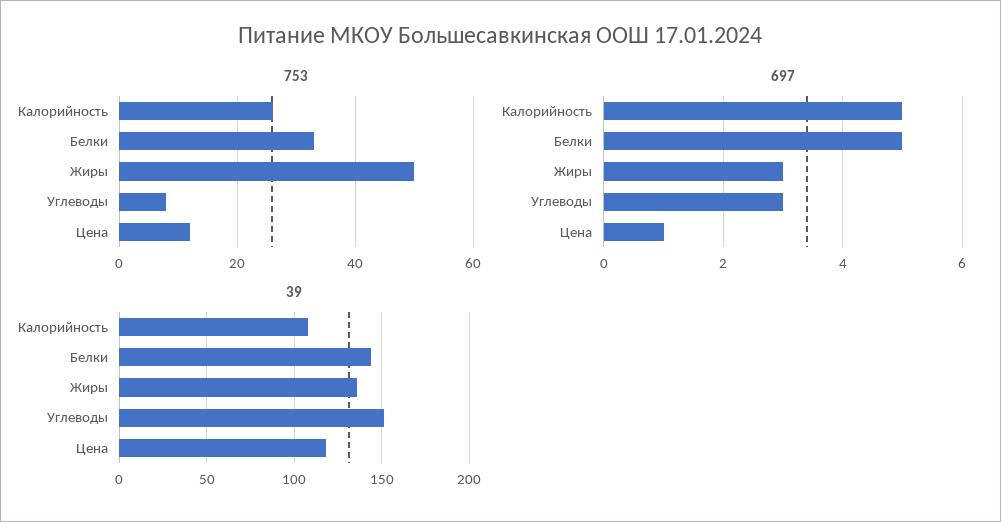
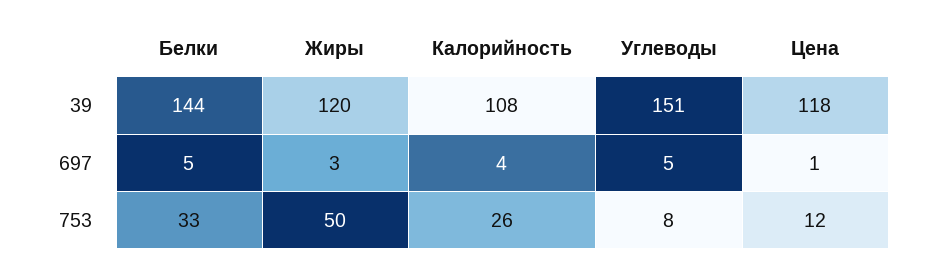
  {
    "753": {
      "Калорийность": 26,
      "Белки": 33,
      "Жиры": 50,
      "Углеводы": 8,
      "Цена": 12
    },
    "697": {
-     "Калорийность": 5,
+     "Калорийность": 4,
      "Белки": 5,
      "Жиры": 3,
-     "Углеводы": 3,
+     "Углеводы": 5,
      "Цена": 1
    },
    "39": {
      "Калорийность": 108,
      "Белки": 144,
-     "Жиры": 135,
+     "Жиры": 120,
      "Углеводы": 151,
      "Цена": 118
    }
  }

